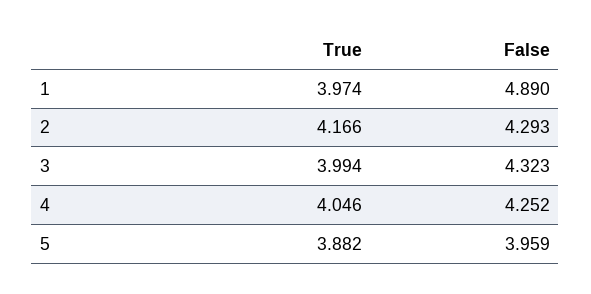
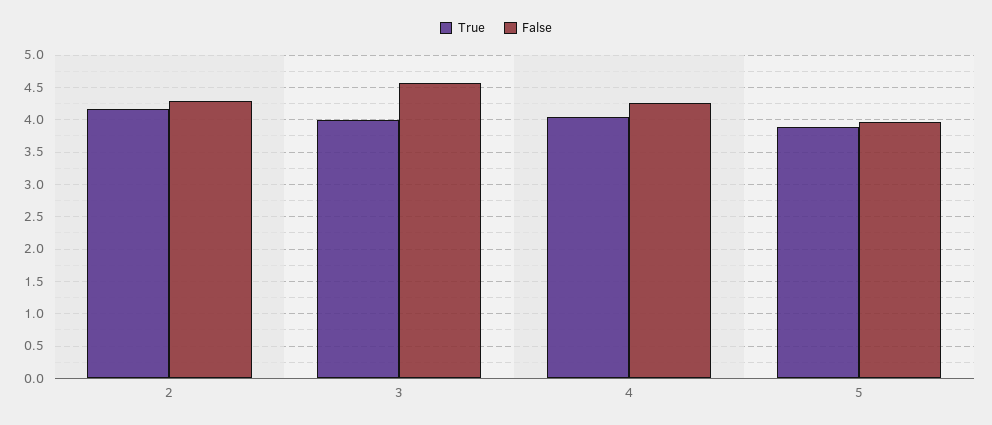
  {
    "True": {
-     "1": 3.974,
      "2": 4.166,
      "3": 3.994,
      "4": 4.046,
      "5": 3.882
    },
    "False": {
-     "1": 4.89,
      "2": 4.293,
-     "3": 4.323,
+     "3": 4.6,
      "4": 4.252,
      "5": 3.959
    }
  }

